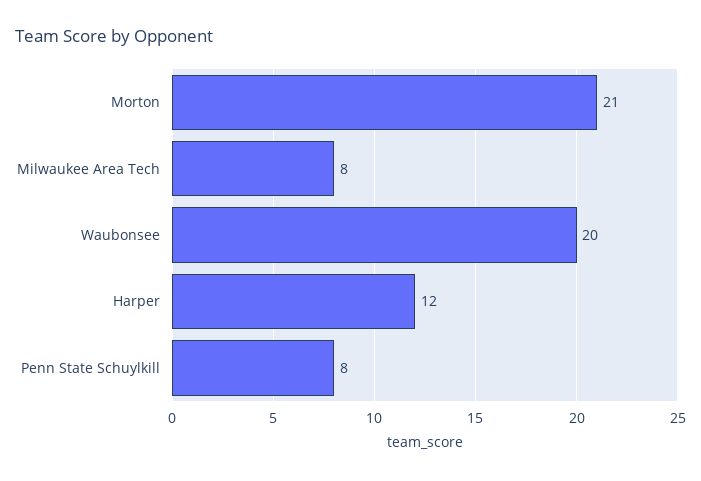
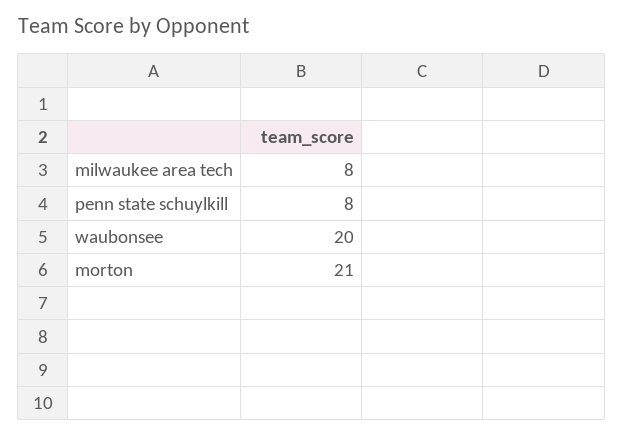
  {
    "Morton": 21,
    "Milwaukee Area Tech": 8,
    "Waubonsee": 20,
-   "Harper": 12,
    "Penn State Schuylkill": 8
  }

